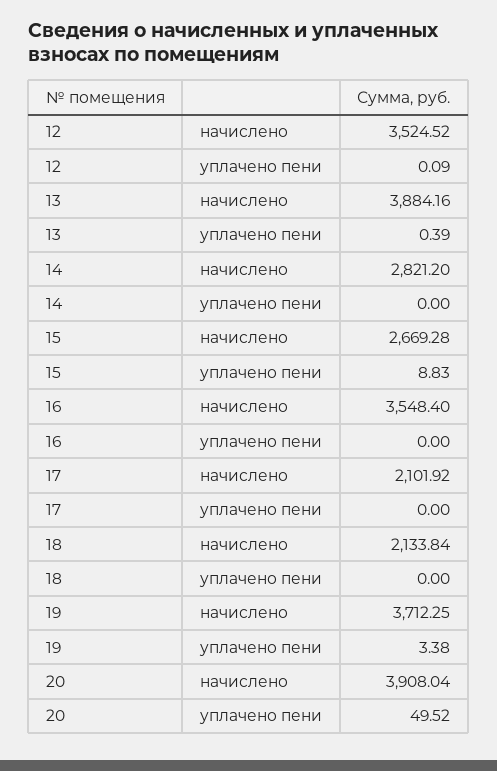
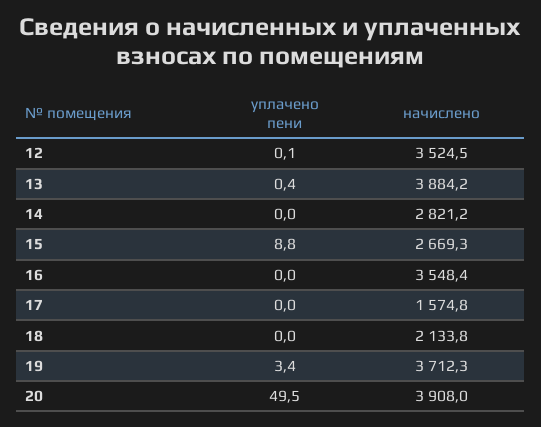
  {
    "12": {
      "начислено": 3524.52,
      "уплачено пени": 0.09
    },
    "13": {
      "начислено": 3884.16,
      "уплачено пени": 0.39
    },
    "14": {
      "начислено": 2821.2,
      "уплачено пени": 0
    },
    "15": {
      "начислено": 2669.28,
      "уплачено пени": 8.83
    },
    "16": {
      "начислено": 3548.4,
      "уплачено пени": 0
    },
    "17": {
-     "начислено": 2101.92,
+     "начислено": 1574.8,
      "уплачено пени": 0
    },
    "18": {
      "начислено": 2133.84,
      "уплачено пени": 0
    },
    "19": {
      "начислено": 3712.25,
      "уплачено пени": 3.38
    },
    "20": {
      "начислено": 3908.04,
      "уплачено пени": 49.52
    }
  }

